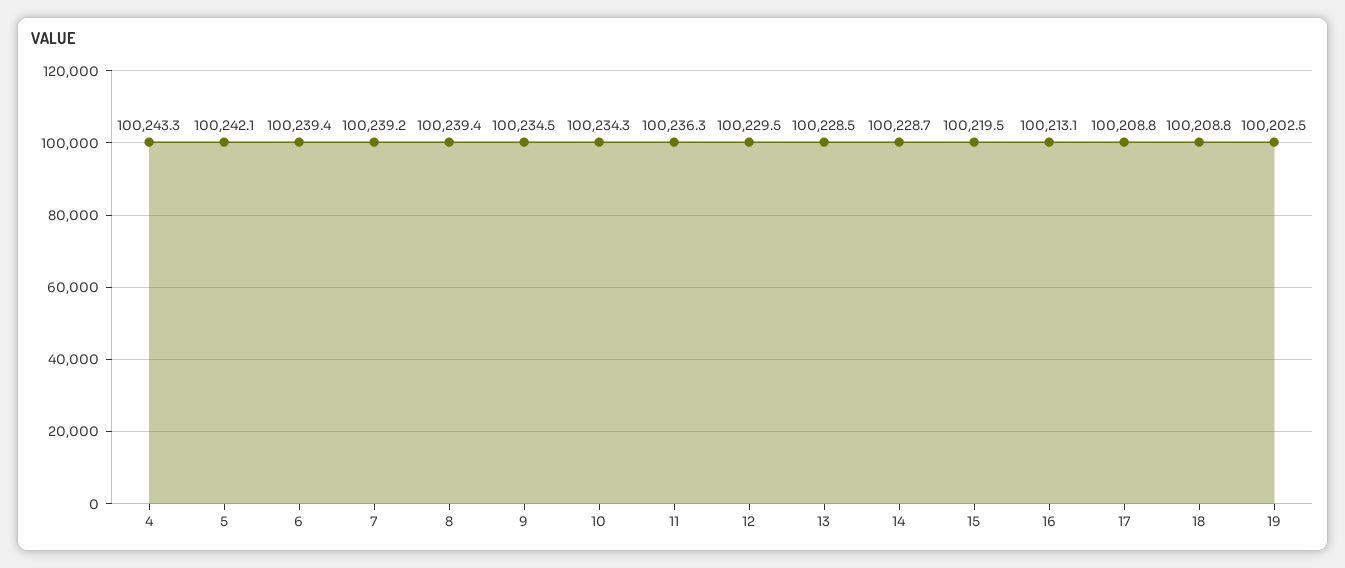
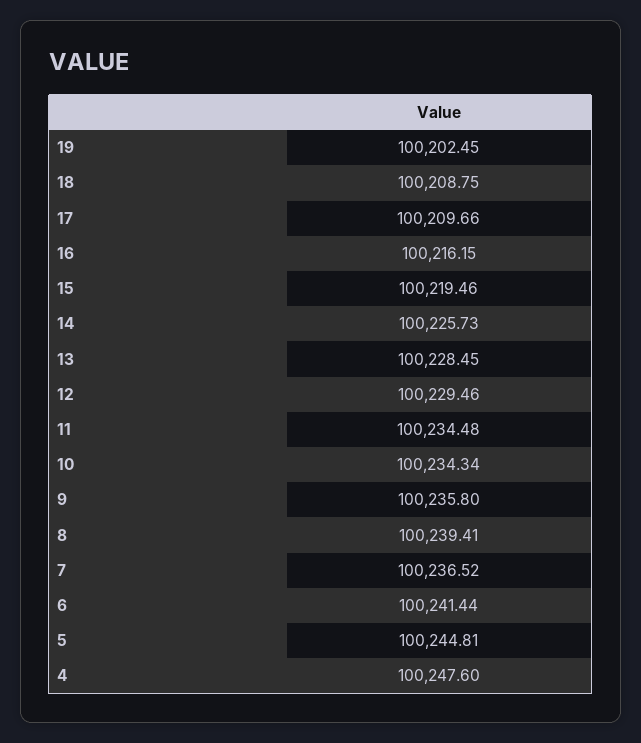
  {
-   "4": 100243.3,
+   "4": 100247.6,
-   "5": 100242.1,
+   "5": 100244.81,
-   "6": 100239.4,
+   "6": 100241.44,
-   "7": 100239.2,
+   "7": 100236.52,
    "8": 100239.41,
-   "9": 100234.5,
+   "9": 100235.8,
    "10": 100234.34,
-   "11": 100236.3,
+   "11": 100234.48,
    "12": 100229.46,
    "13": 100228.45,
-   "14": 100228.7,
+   "14": 100225.73,
    "15": 100219.46,
-   "16": 100213.1,
+   "16": 100216.15,
-   "17": 100208.8,
+   "17": 100209.66,
    "18": 100208.75,
    "19": 100202.45
  }

